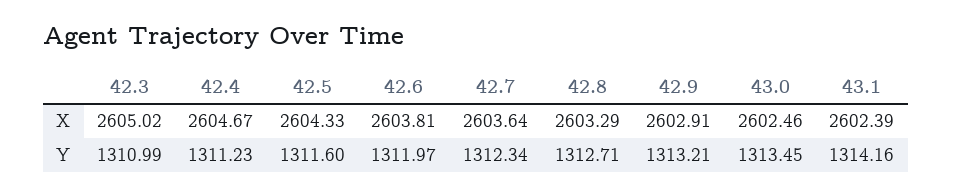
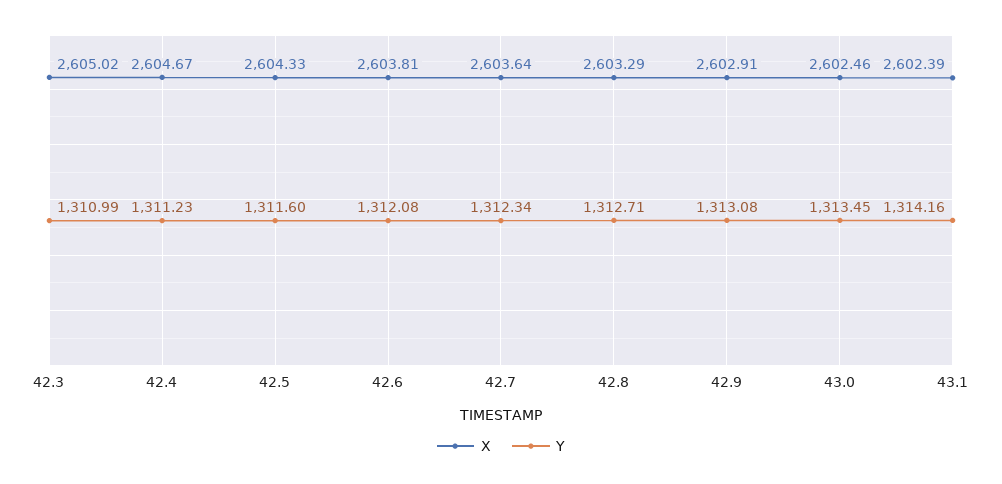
  {
    "X": {
      "42.3": 2605.02,
      "42.4": 2604.67,
      "42.5": 2604.33,
      "42.6": 2603.81,
      "42.7": 2603.64,
      "42.8": 2603.29,
      "42.9": 2602.91,
      "43.0": 2602.46,
      "43.1": 2602.39
    },
    "Y": {
      "42.3": 1310.99,
      "42.4": 1311.23,
      "42.5": 1311.6,
-     "42.6": 1311.97,
+     "42.6": 1312.08,
      "42.7": 1312.34,
      "42.8": 1312.71,
-     "42.9": 1313.21,
+     "42.9": 1313.08,
      "43.0": 1313.45,
      "43.1": 1314.16
    }
  }

